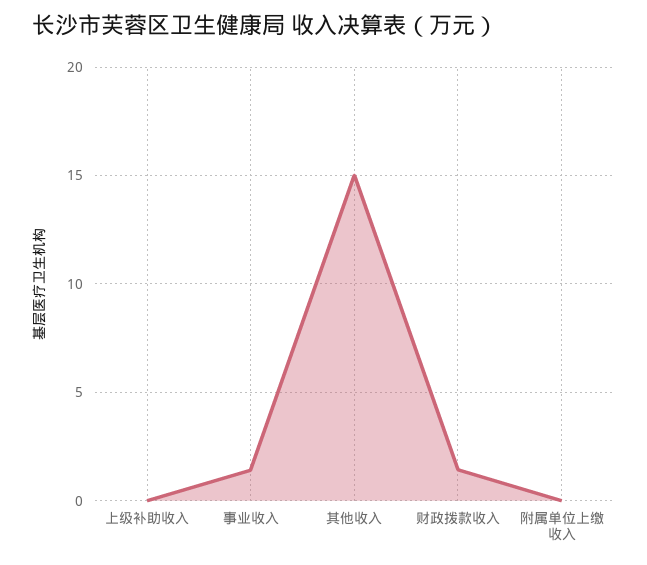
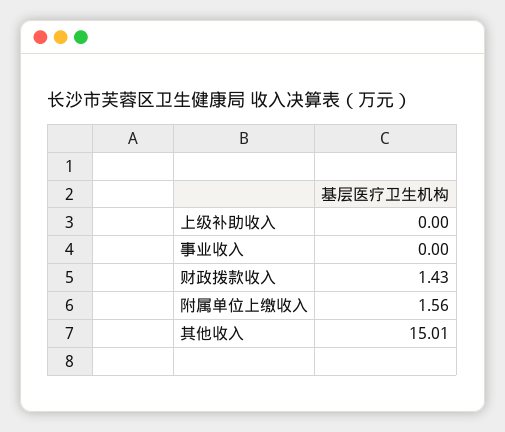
  {
    "上级补助收入": 0,
-   "事业收入": 1.5,
+   "事业收入": 0,
    "其他收入": 15.01,
    "财政拨款收入": 1.43,
-   "附属单位上缴收入": 0
+   "附属单位上缴收入": 1.56
  }

